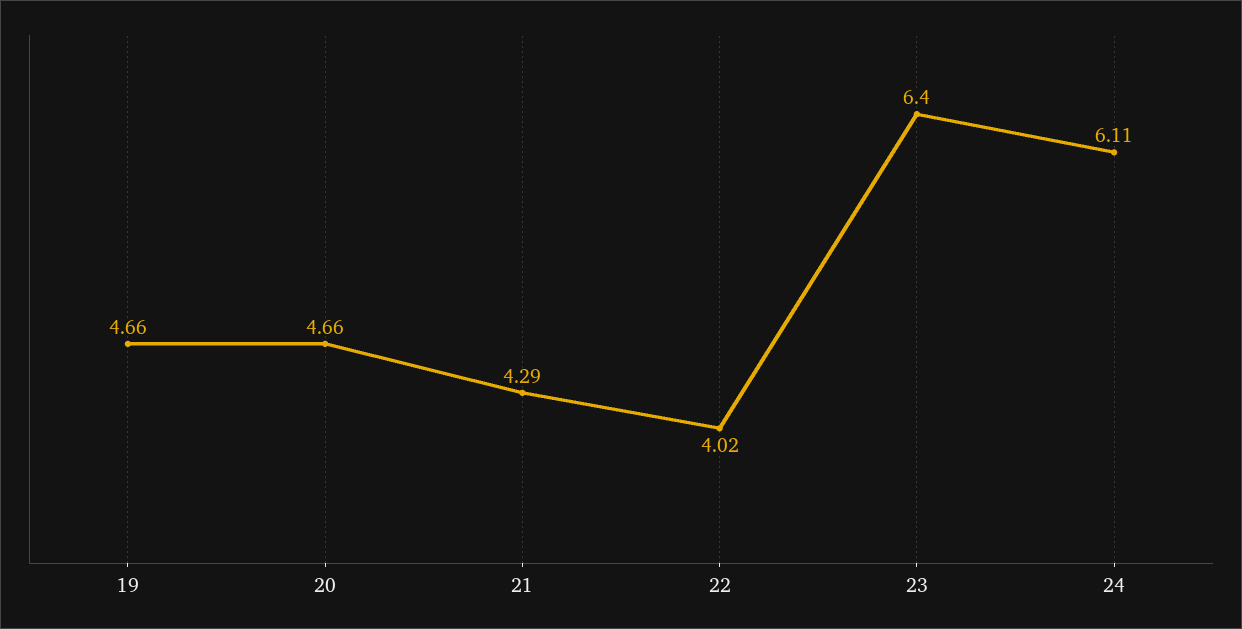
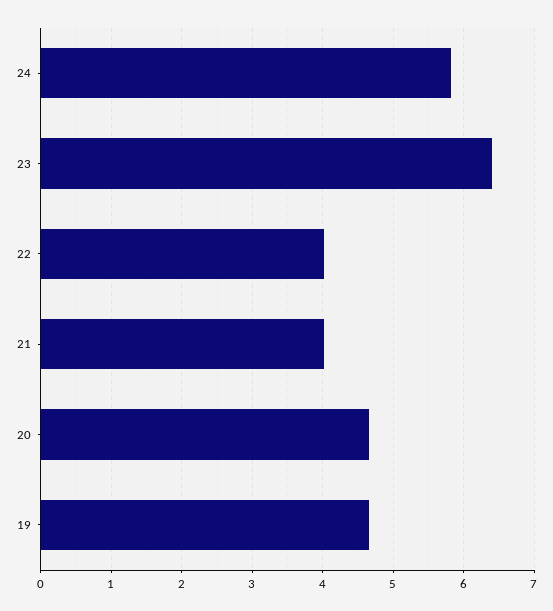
  {
    "19": 4.66,
    "20": 4.66,
-   "21": 4.29,
+   "21": 4,
    "22": 4.02,
    "23": 6.4,
-   "24": 6.11
+   "24": 5.8
  }

